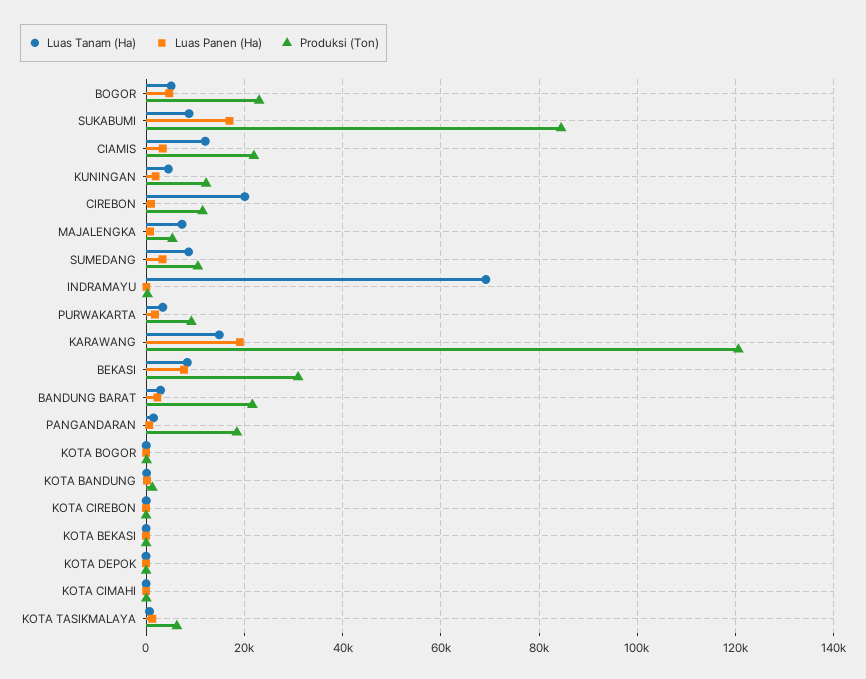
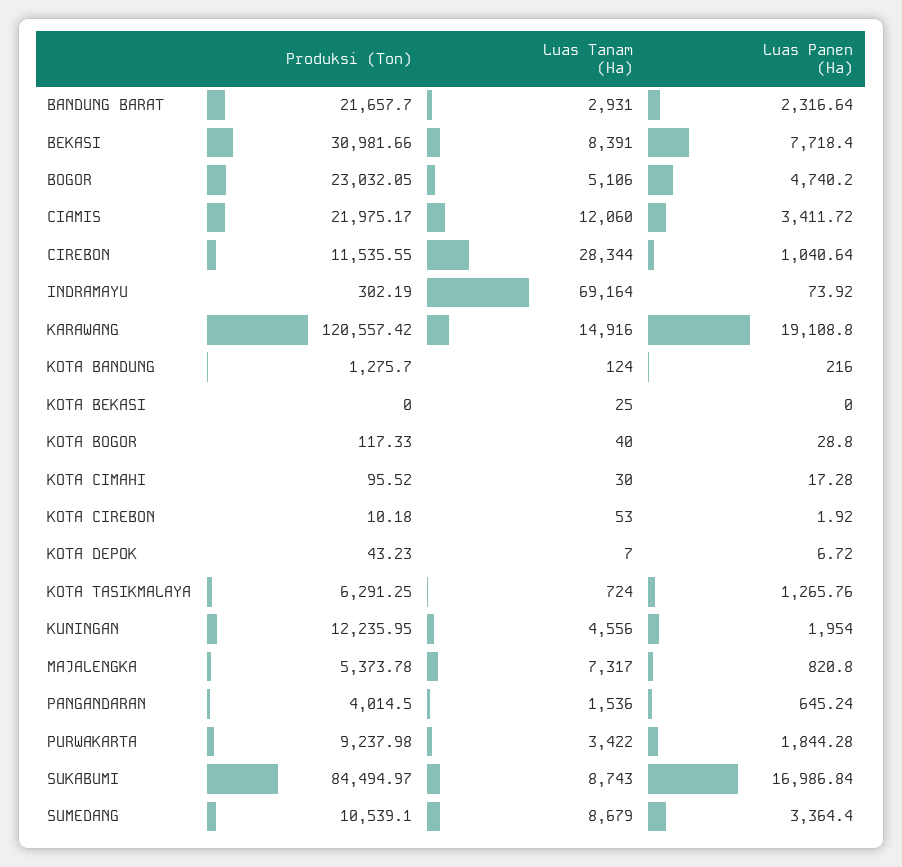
  {
    "Luas Tanam (Ha)": {
      "BOGOR": 5106,
      "SUKABUMI": 8743,
      "CIAMIS": 12060,
      "KUNINGAN": 4556,
-     "CIREBON": 20000,
+     "CIREBON": 28344,
      "MAJALENGKA": 7317,
      "SUMEDANG": 8679,
      "INDRAMAYU": 69164,
      "PURWAKARTA": 3422,
      "KARAWANG": 14916,
      "BEKASI": 8391,
      "BANDUNG BARAT": 2931,
      "PANGANDARAN": 1536,
      "KOTA BOGOR": 40,
      "KOTA BANDUNG": 124,
      "KOTA CIREBON": 53,
      "KOTA BEKASI": 25,
      "KOTA DEPOK": 7,
      "KOTA CIMAHI": 30,
      "KOTA TASIKMALAYA": 724
    },
    "Luas Panen (Ha)": {
      "BOGOR": 4740.2,
      "SUKABUMI": 16986.84,
      "CIAMIS": 3411.72,
      "KUNINGAN": 1954,
      "CIREBON": 1040.64,
      "MAJALENGKA": 820.8,
      "SUMEDANG": 3364.4,
      "INDRAMAYU": 73.92,
      "PURWAKARTA": 1844.28,
      "KARAWANG": 19108.8,
      "BEKASI": 7718.4,
      "BANDUNG BARAT": 2316.64,
      "PANGANDARAN": 645.24,
      "KOTA BOGOR": 28.8,
      "KOTA BANDUNG": 216,
      "KOTA CIREBON": 1.92,
      "KOTA BEKASI": 0,
      "KOTA DEPOK": 6.72,
      "KOTA CIMAHI": 17.28,
      "KOTA TASIKMALAYA": 1265.76
    },
    "Produksi (Ton)": {
      "BOGOR": 23032.05,
      "SUKABUMI": 84494.97,
      "CIAMIS": 21975.17,
      "KUNINGAN": 12235.95,
      "CIREBON": 11535.55,
      "MAJALENGKA": 5373.78,
      "SUMEDANG": 10539.1,
      "INDRAMAYU": 302.19,
      "PURWAKARTA": 9237.98,
      "KARAWANG": 120557.42,
      "BEKASI": 30981.66,
      "BANDUNG BARAT": 21657.7,
-     "PANGANDARAN": 18000,
+     "PANGANDARAN": 4014.5,
      "KOTA BOGOR": 117.33,
      "KOTA BANDUNG": 1275.7,
      "KOTA CIREBON": 10.18,
      "KOTA BEKASI": 0,
      "KOTA DEPOK": 43.23,
      "KOTA CIMAHI": 95.52,
      "KOTA TASIKMALAYA": 6291.25
    }
  }

